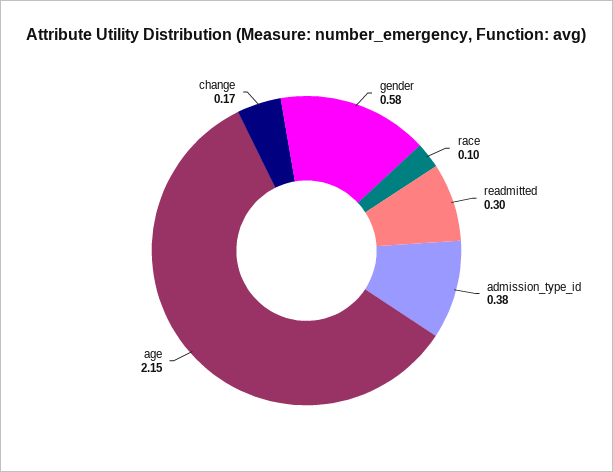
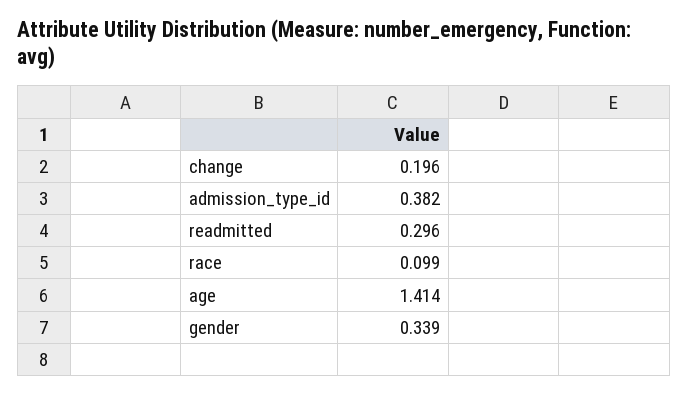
  {
-   "gender": 0.58,
+   "gender": 0.339,
    "race": 0.099,
    "readmitted": 0.296,
    "admission_type_id": 0.382,
-   "age": 2.15,
+   "age": 1.414,
-   "change": 0.17
+   "change": 0.196
  }

